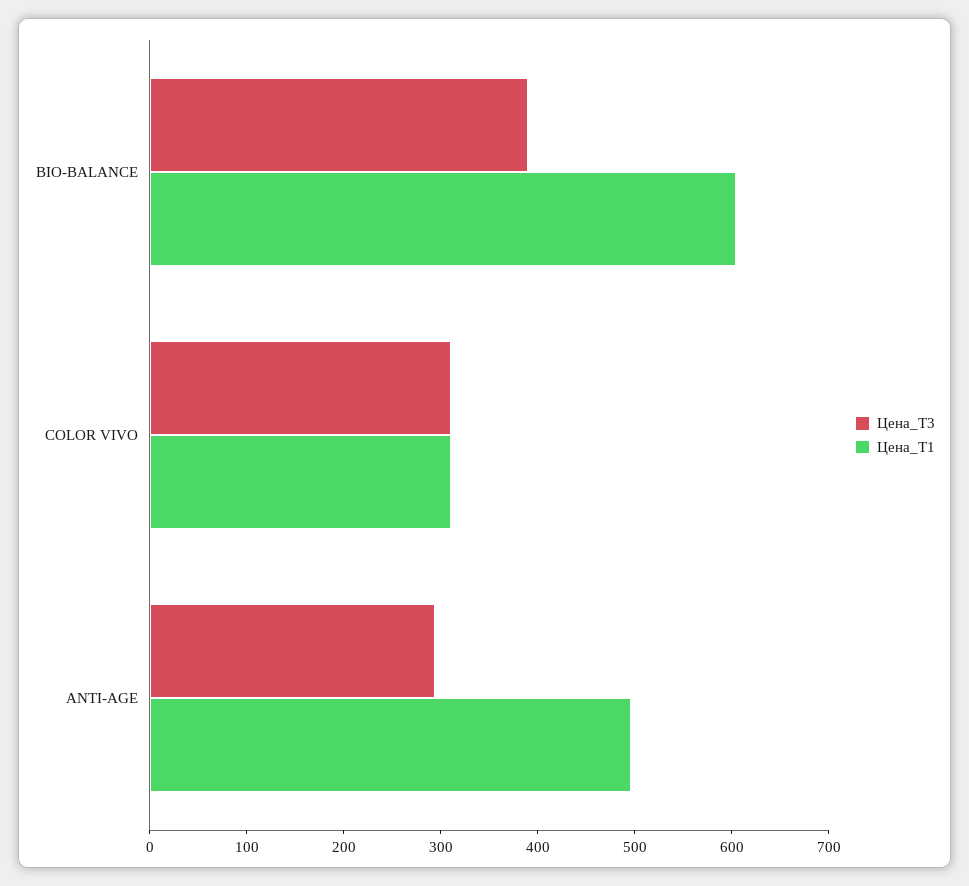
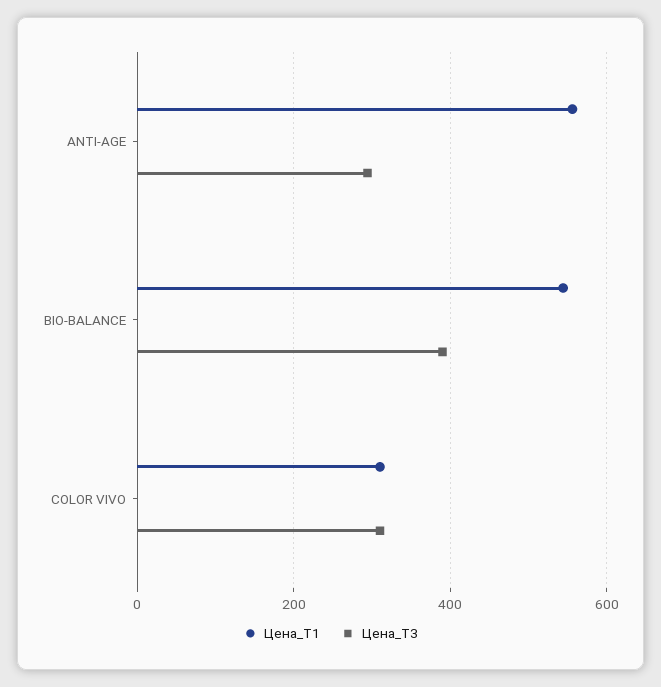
  {
    "Цена_Т3": {
      "BIO-BALANCE": 400,
      "COLOR VIVO": 320,
      "ANTI-AGE": 300
    },
    "Цена_Т1": {
-     "BIO-BALANCE": 600,
+     "BIO-BALANCE": 540,
      "COLOR VIVO": 320,
-     "ANTI-AGE": 500
+     "ANTI-AGE": 560
    }
  }

